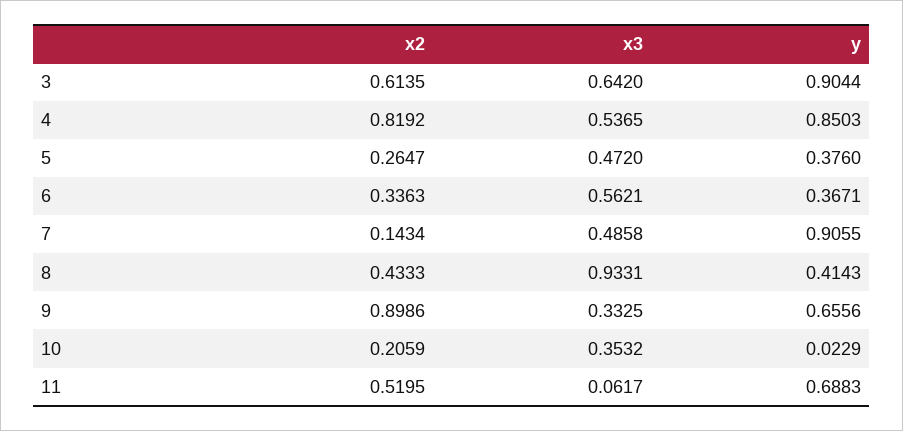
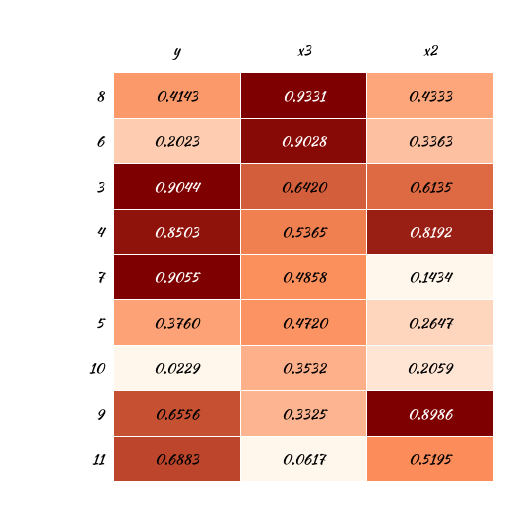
  {
    "x2": {
      "3": 0.6135,
      "4": 0.8192,
      "5": 0.2647,
      "6": 0.3363,
      "7": 0.1434,
      "8": 0.4333,
      "9": 0.8986,
      "10": 0.2059,
      "11": 0.5195
    },
    "x3": {
      "3": 0.642,
      "4": 0.5365,
      "5": 0.472,
-     "6": 0.5621,
+     "6": 0.9028,
      "7": 0.4858,
      "8": 0.9331,
      "9": 0.3325,
      "10": 0.3532,
      "11": 0.0617
    },
    "y": {
      "3": 0.9044,
      "4": 0.8503,
      "5": 0.376,
-     "6": 0.3671,
+     "6": 0.2023,
      "7": 0.9055,
      "8": 0.4143,
      "9": 0.6556,
      "10": 0.0229,
      "11": 0.6883
    }
  }

